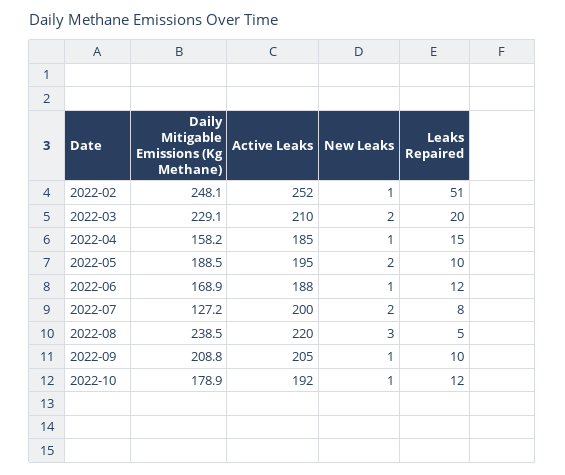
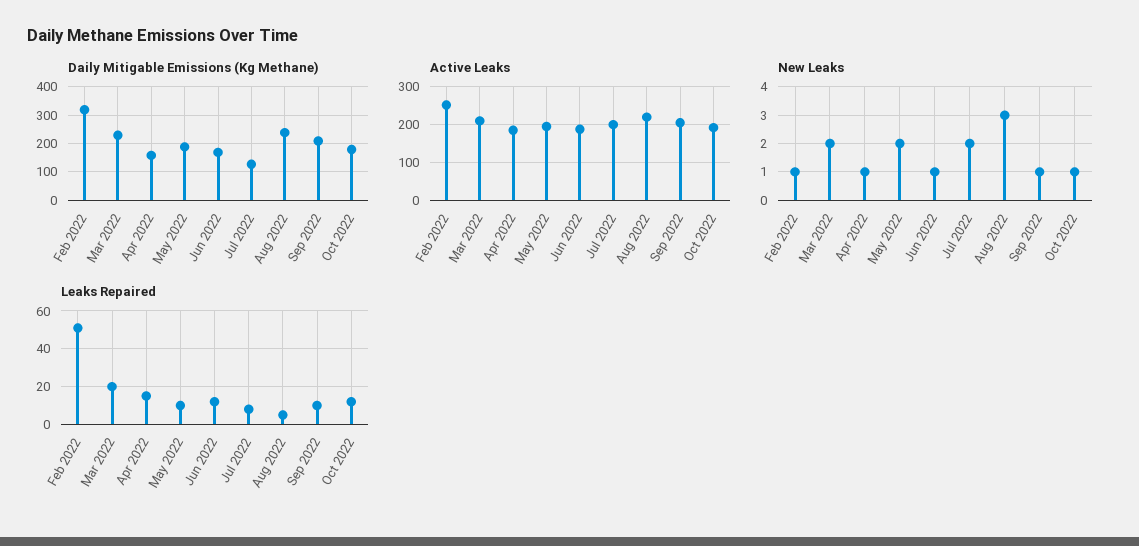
  {
    "Daily Mitigable Emissions (Kg Methane)": {
-     "2022-02": 248.1,
+     "2022-02": 325,
      "2022-03": 229.1,
      "2022-04": 158.2,
      "2022-05": 188.5,
      "2022-06": 168.9,
      "2022-07": 127.2,
      "2022-08": 238.5,
      "2022-09": 208.8,
      "2022-10": 178.9
    },
    "Active Leaks": {
      "2022-02": 252,
      "2022-03": 210,
      "2022-04": 185,
      "2022-05": 195,
      "2022-06": 188,
      "2022-07": 200,
      "2022-08": 220,
      "2022-09": 205,
      "2022-10": 192
    },
    "New Leaks": {
      "2022-02": 1,
      "2022-03": 2,
      "2022-04": 1,
      "2022-05": 2,
      "2022-06": 1,
      "2022-07": 2,
      "2022-08": 3,
      "2022-09": 1,
      "2022-10": 1
    },
    "Leaks Repaired": {
      "2022-02": 51,
      "2022-03": 20,
      "2022-04": 15,
      "2022-05": 10,
      "2022-06": 12,
      "2022-07": 8,
      "2022-08": 5,
      "2022-09": 10,
      "2022-10": 12
    }
  }

